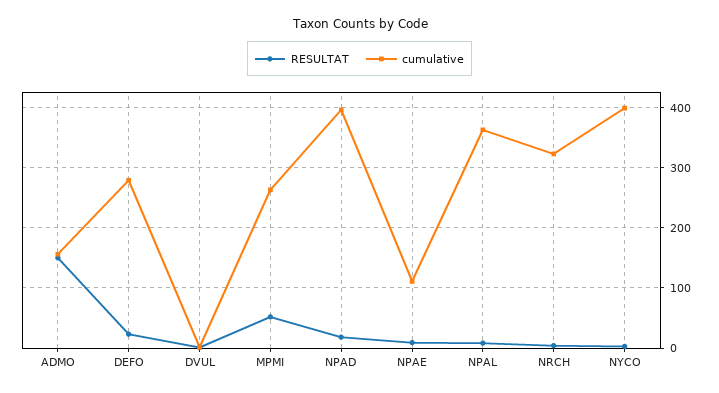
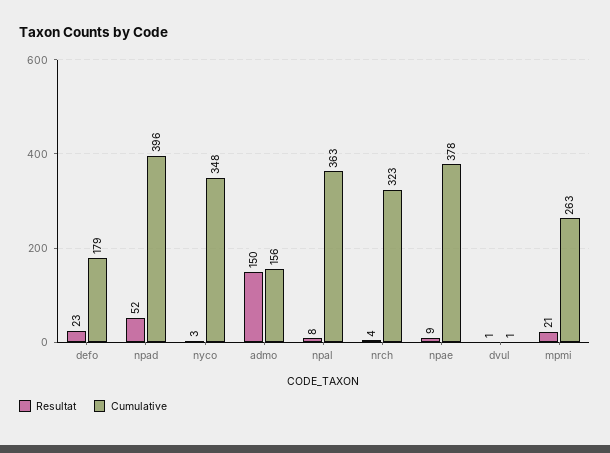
  {
    "RESULTAT": {
      "ADMO": 150,
      "DEFO": 23,
      "DVUL": 1,
-     "MPMI": 50,
+     "MPMI": 21,
-     "NPAD": 20,
+     "NPAD": 52,
      "NPAE": 9,
      "NPAL": 8,
      "NRCH": 4,
      "NYCO": 3
    },
    "cumulative": {
      "ADMO": 156,
-     "DEFO": 280,
+     "DEFO": 179,
      "DVUL": 1,
      "MPMI": 263,
      "NPAD": 396,
-     "NPAE": 110,
+     "NPAE": 378,
      "NPAL": 363,
      "NRCH": 323,
-     "NYCO": 400
+     "NYCO": 348
    }
  }

